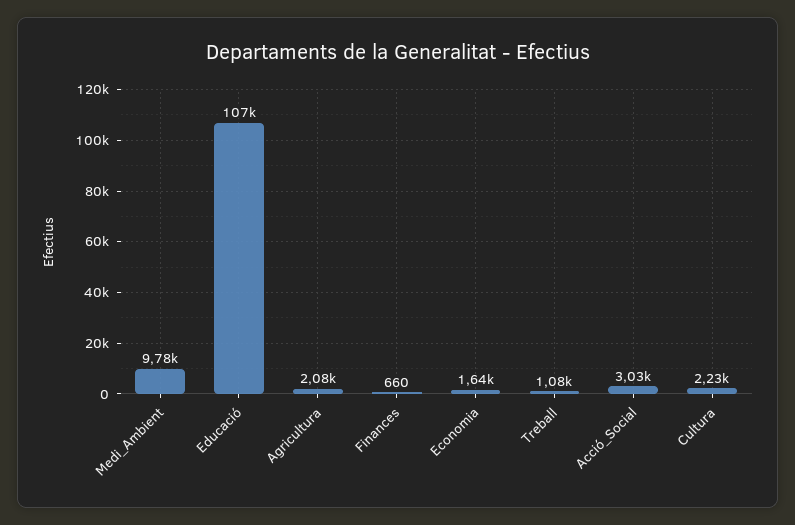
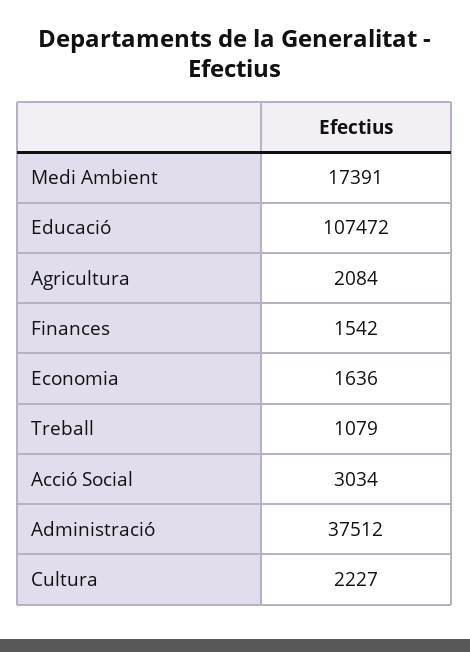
  {
-   "Medi_Ambient": 9780,
+   "Medi_Ambient": 17391,
    "Educació": 107472,
    "Agricultura": 2084,
-   "Finances": 660,
+   "Finances": 1542,
    "Economia": 1636,
    "Treball": 1079,
    "Acció_Social": 3034,
-   "Cultura": 2227
+   "Cultura": 2227,
+   "Administració": 37512
  }

